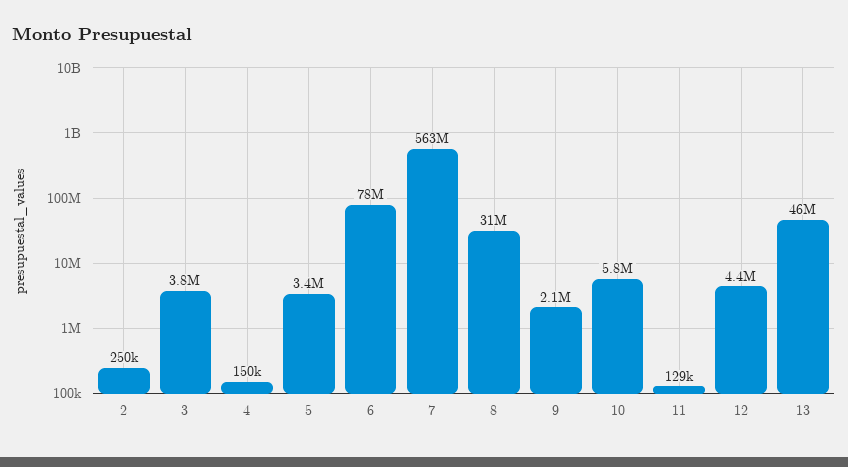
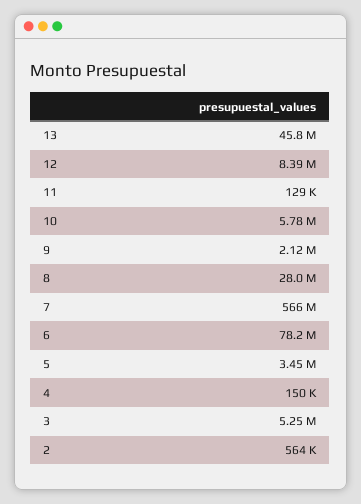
  {
-   "2": 250000,
+   "2": 564000,
-   "3": 3800000,
+   "3": 5250000,
    "4": 150000,
    "5": 3450000,
    "6": 78200000,
-   "7": 563000000,
+   "7": 566000000,
-   "8": 31000000,
+   "8": 28000000,
    "9": 2120000,
    "10": 5780000,
    "11": 129000,
-   "12": 4400000,
+   "12": 8390000,
    "13": 45800000
  }

